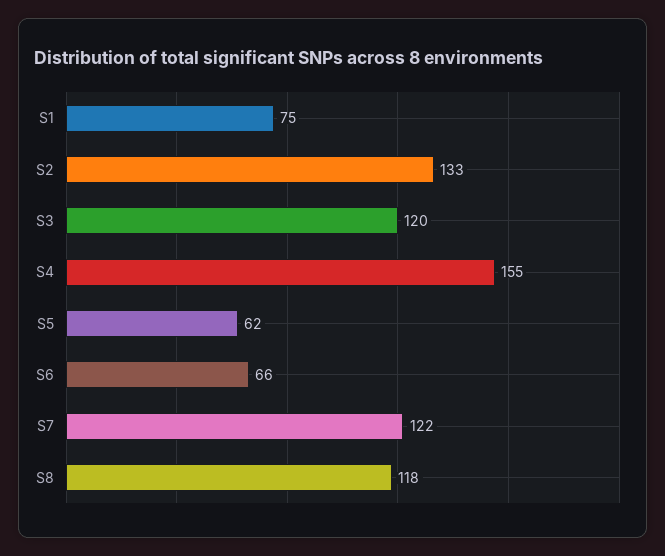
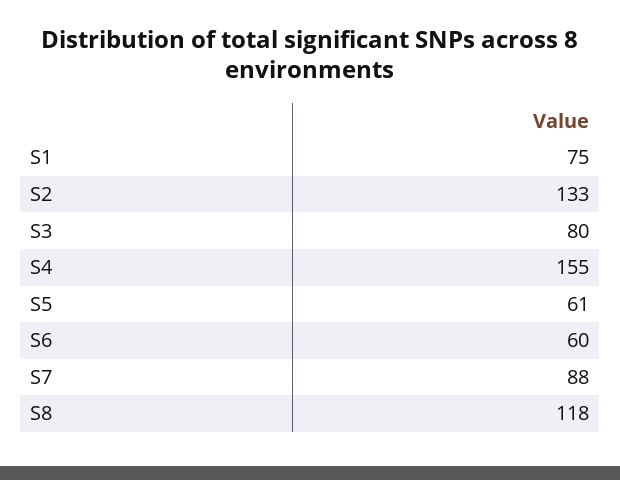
  {
    "S1": 75,
    "S2": 133,
-   "S3": 120,
+   "S3": 80,
    "S4": 155,
-   "S5": 62,
+   "S5": 61,
-   "S6": 66,
+   "S6": 60,
-   "S7": 122,
+   "S7": 88,
    "S8": 118
  }

